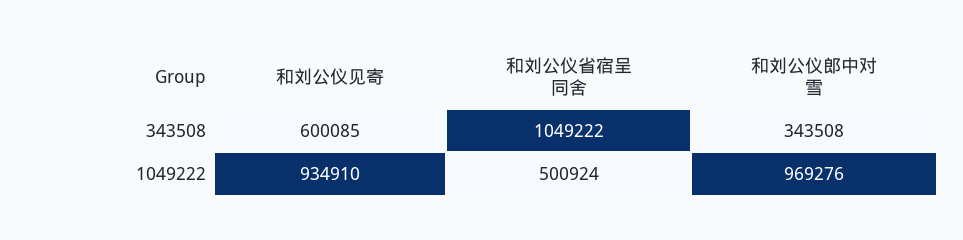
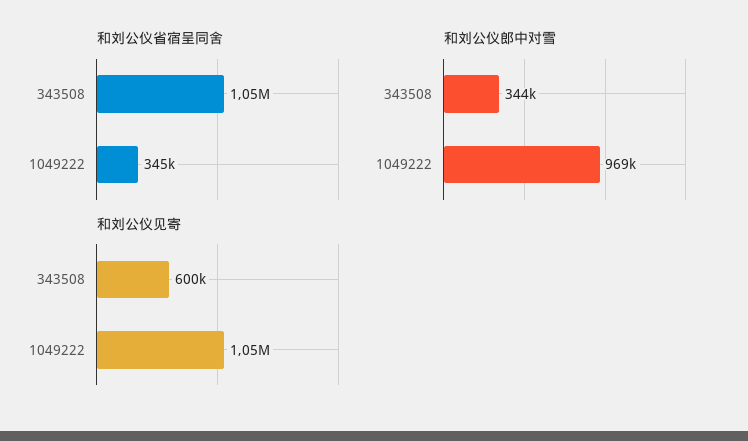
  {
    "和刘公仪见寄": {
      "343508": 600085,
-     "1049222": 934910
+     "1049222": 1050000
    },
    "和刘公仪省宿呈同舍": {
      "343508": 1049222,
-     "1049222": 500924
+     "1049222": 345000
    },
    "和刘公仪郎中对雪": {
      "343508": 343508,
      "1049222": 969276
    }
  }

